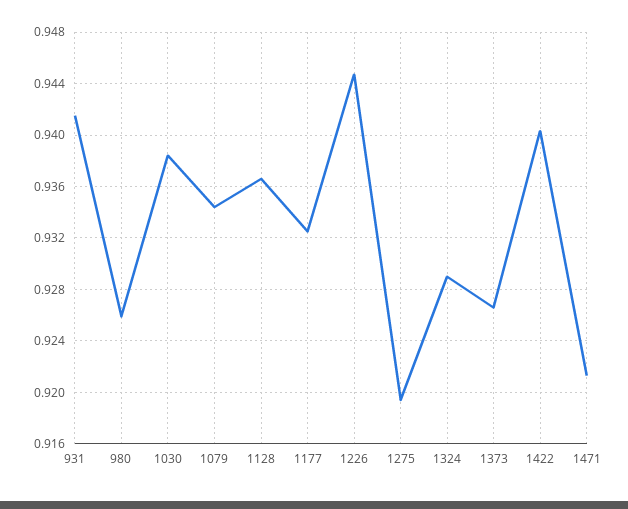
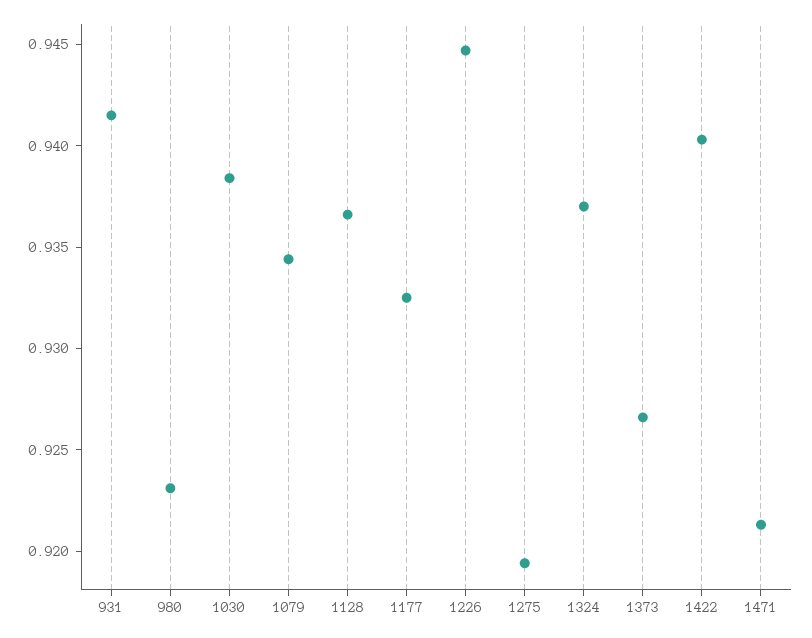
  {
    "931": 0.9415,
-   "980": 0.926,
+   "980": 0.923,
    "1030": 0.9385,
    "1079": 0.9345,
    "1128": 0.9365,
    "1177": 0.9325,
    "1226": 0.9445,
    "1275": 0.9195,
-   "1324": 0.929,
+   "1324": 0.937,
    "1373": 0.9265,
    "1422": 0.9405,
    "1471": 0.9215
  }

